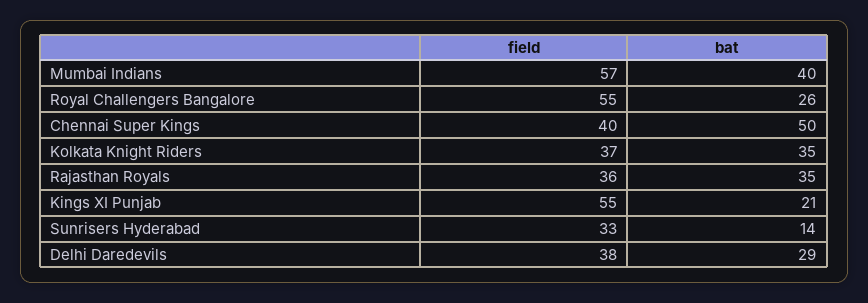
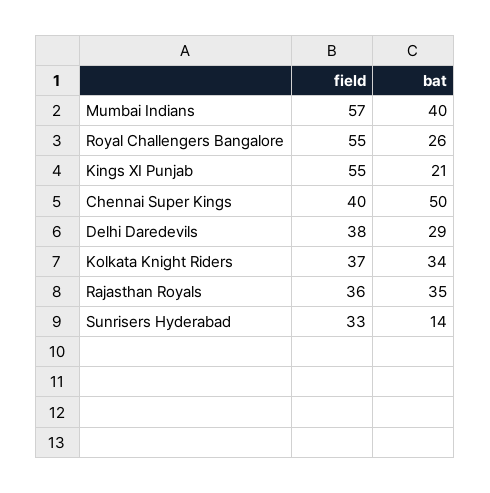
  {
    "field": {
      "Mumbai Indians": 57,
      "Royal Challengers Bangalore": 55,
      "Chennai Super Kings": 40,
      "Kolkata Knight Riders": 37,
      "Rajasthan Royals": 36,
      "Kings XI Punjab": 55,
      "Sunrisers Hyderabad": 33,
      "Delhi Daredevils": 38
    },
    "bat": {
      "Mumbai Indians": 40,
      "Royal Challengers Bangalore": 26,
      "Chennai Super Kings": 50,
-     "Kolkata Knight Riders": 35,
+     "Kolkata Knight Riders": 34,
      "Rajasthan Royals": 35,
      "Kings XI Punjab": 21,
      "Sunrisers Hyderabad": 14,
      "Delhi Daredevils": 29
    }
  }

